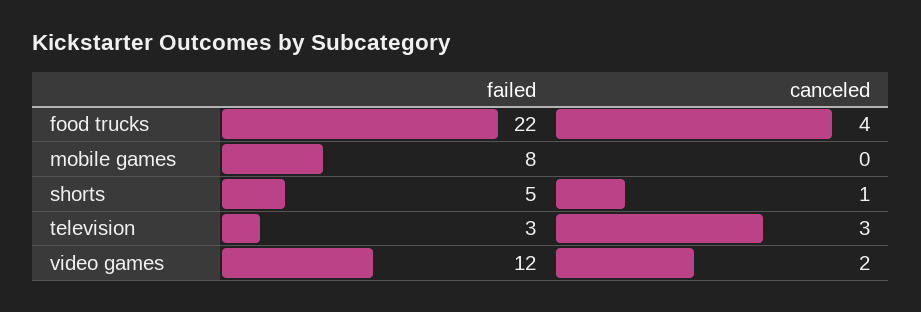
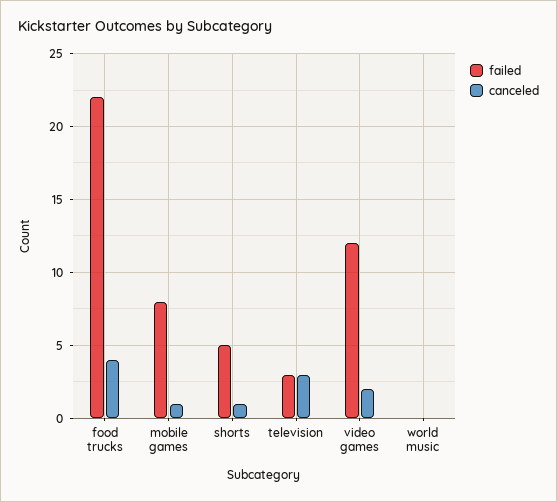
  {
    "failed": {
      "food trucks": 22,
      "mobile games": 8,
      "shorts": 5,
      "television": 3,
-     "video games": 12
+     "video games": 12,
+     "world music": 0
    },
    "canceled": {
      "food trucks": 4,
-     "mobile games": 0,
+     "mobile games": 1,
      "shorts": 1,
      "television": 3,
-     "video games": 2
+     "video games": 2,
+     "world music": 0
    }
  }

